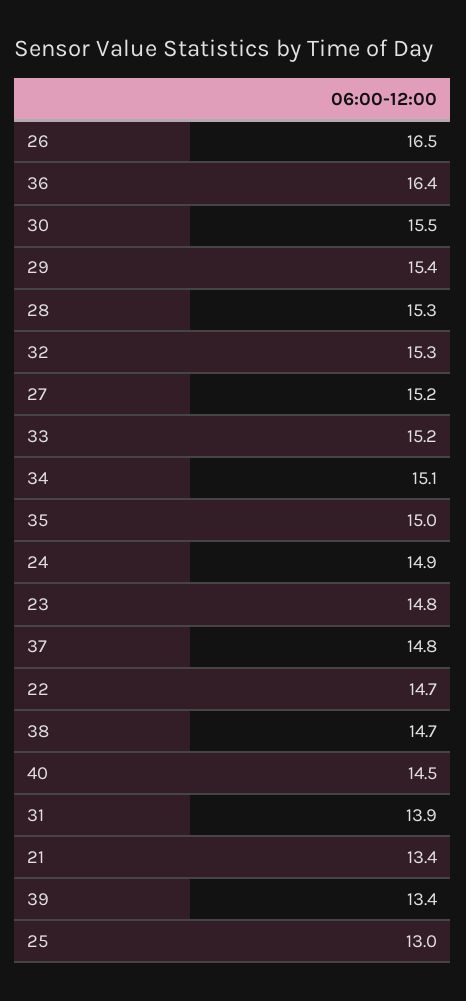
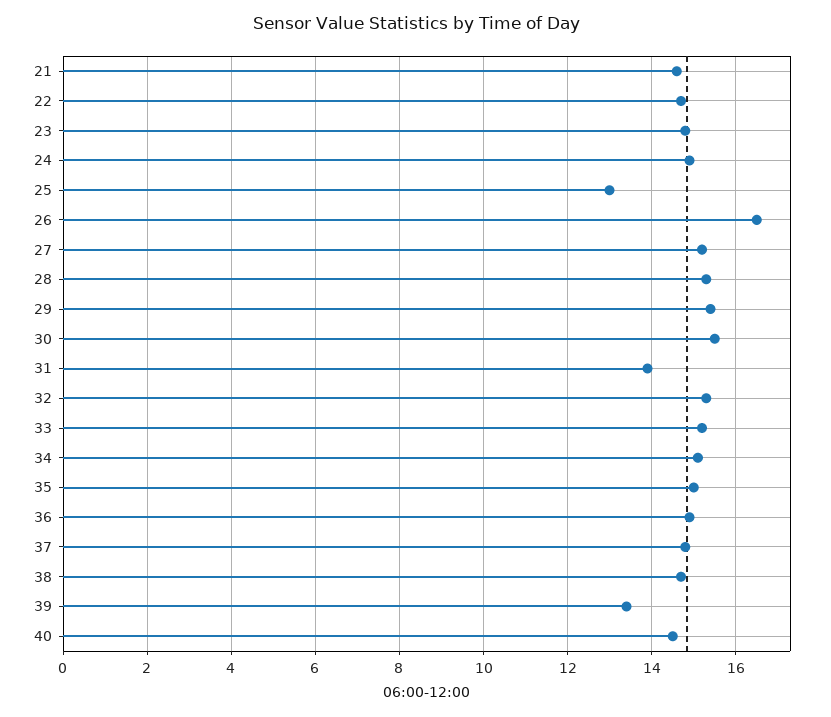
  {
    "26": 16.5,
-   "36": 16.4,
+   "36": 15,
    "30": 15.5,
    "29": 15.4,
    "28": 15.3,
    "32": 15.3,
    "27": 15.2,
    "33": 15.2,
    "34": 15.1,
    "35": 15,
    "24": 14.9,
    "23": 14.8,
    "37": 14.8,
    "22": 14.7,
    "38": 14.7,
    "40": 14.5,
    "31": 13.9,
-   "21": 13.4,
+   "21": 14.5,
    "39": 13.4,
    "25": 13
  }

